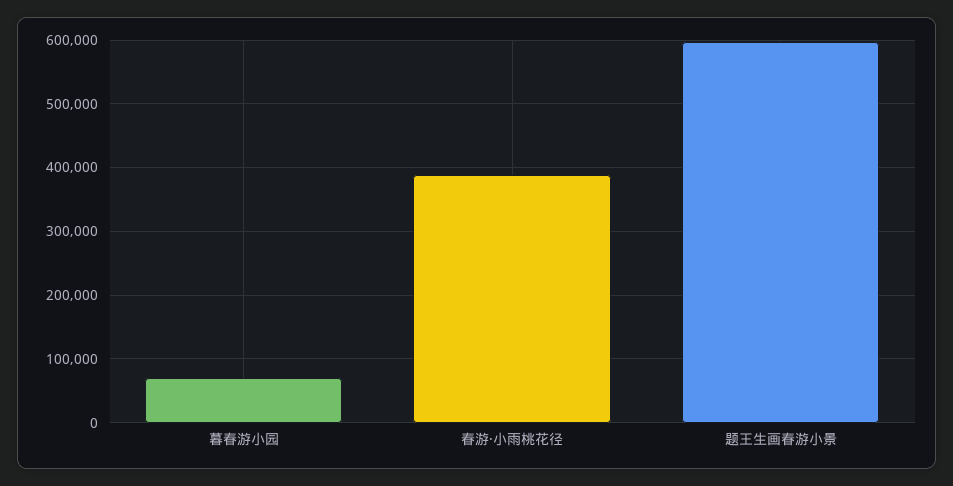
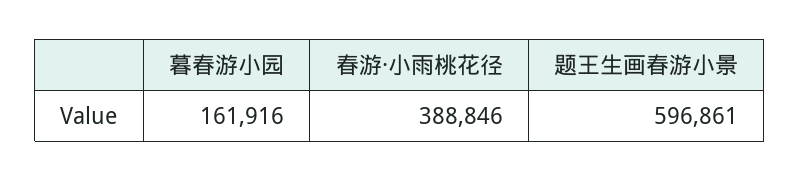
  {
-   "暮春游小园": 70000,
+   "暮春游小园": 161916,
    "春游·小雨桃花径": 388846,
    "题王生画春游小景": 596861
  }

